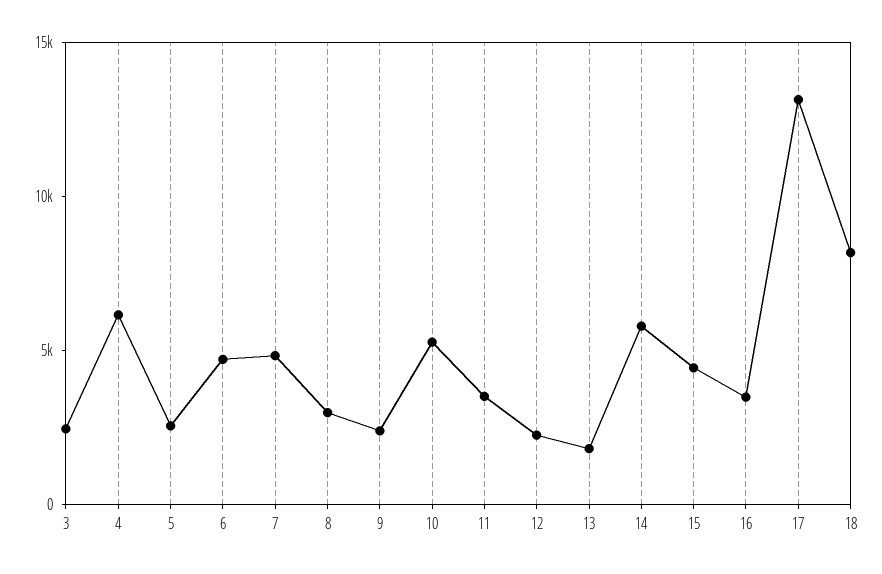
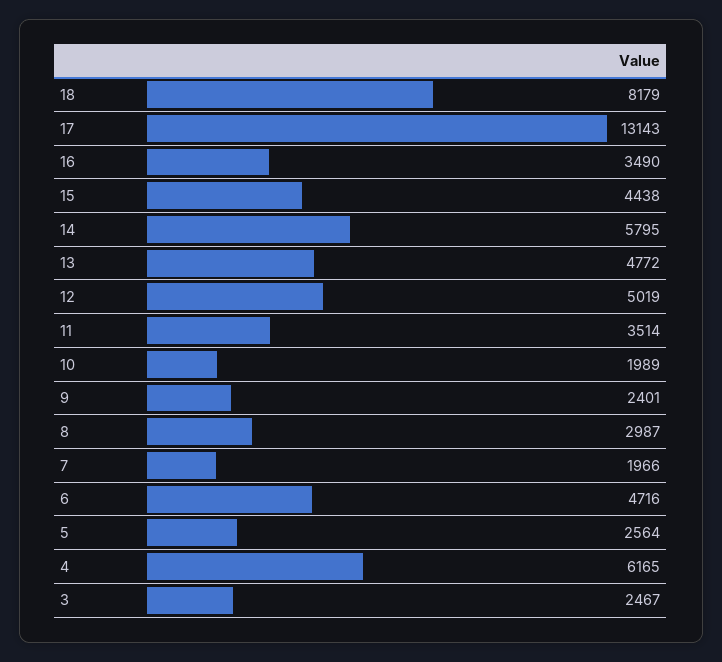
  {
    "3": 2467,
    "4": 6165,
    "5": 2564,
    "6": 4716,
-   "7": 5000,
+   "7": 1966,
    "8": 2987,
    "9": 2401,
-   "10": 5000,
+   "10": 1989,
    "11": 3514,
-   "12": 2000,
+   "12": 5019,
-   "13": 2000,
+   "13": 4772,
    "14": 5795,
    "15": 4438,
    "16": 3490,
    "17": 13143,
    "18": 8179
  }

